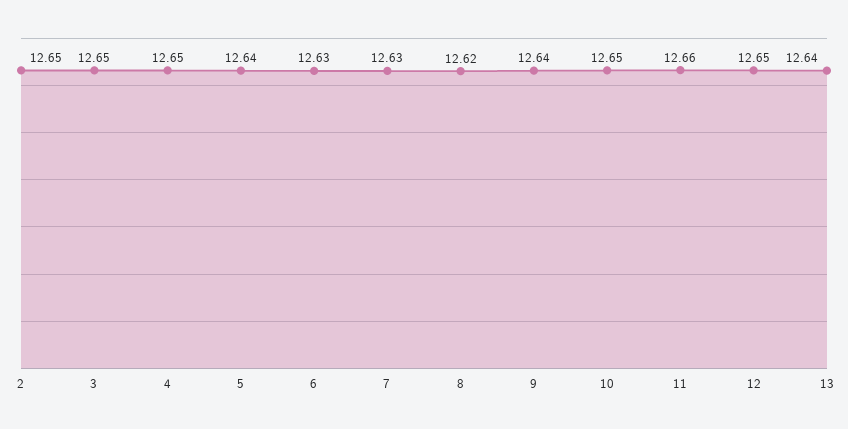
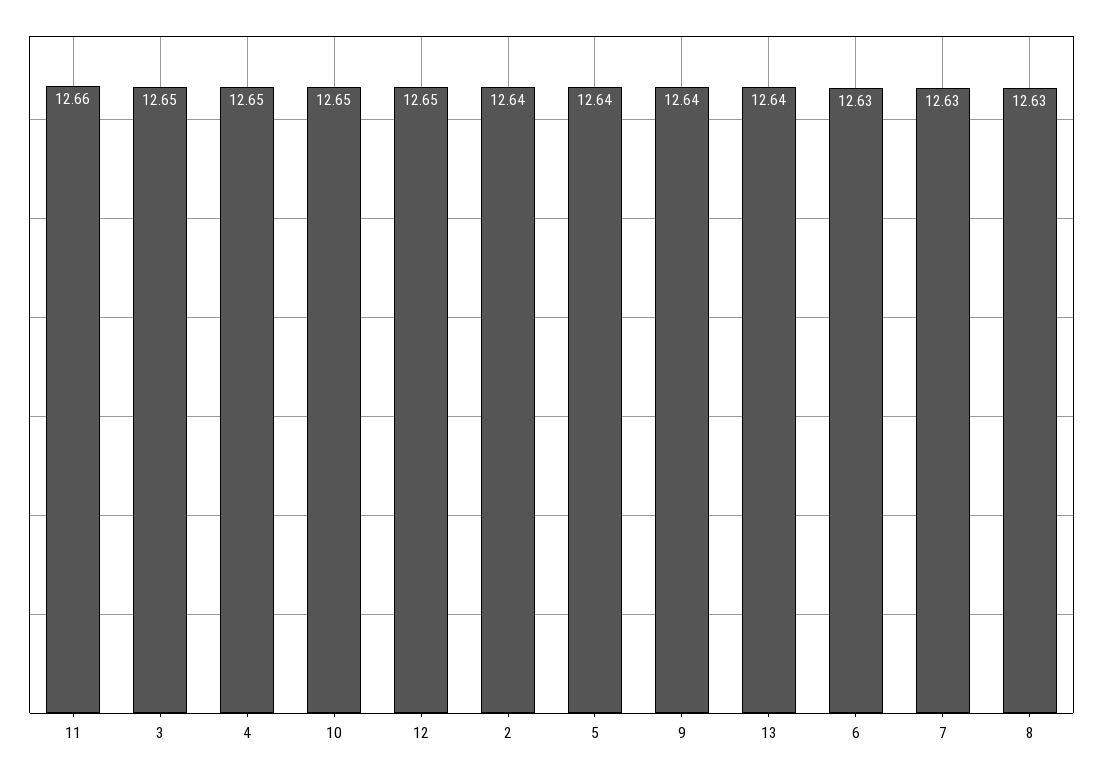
  {
-   "2": 12.65,
+   "2": 12.64,
    "3": 12.65,
    "4": 12.65,
    "5": 12.64,
    "6": 12.63,
    "7": 12.63,
-   "8": 12.62,
+   "8": 12.63,
    "9": 12.64,
    "10": 12.65,
    "11": 12.66,
    "12": 12.65,
    "13": 12.64
  }

